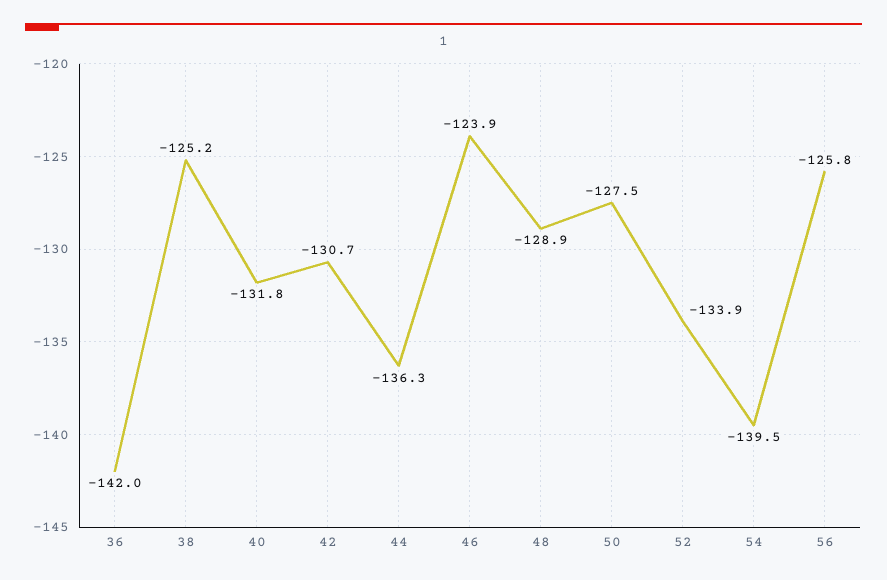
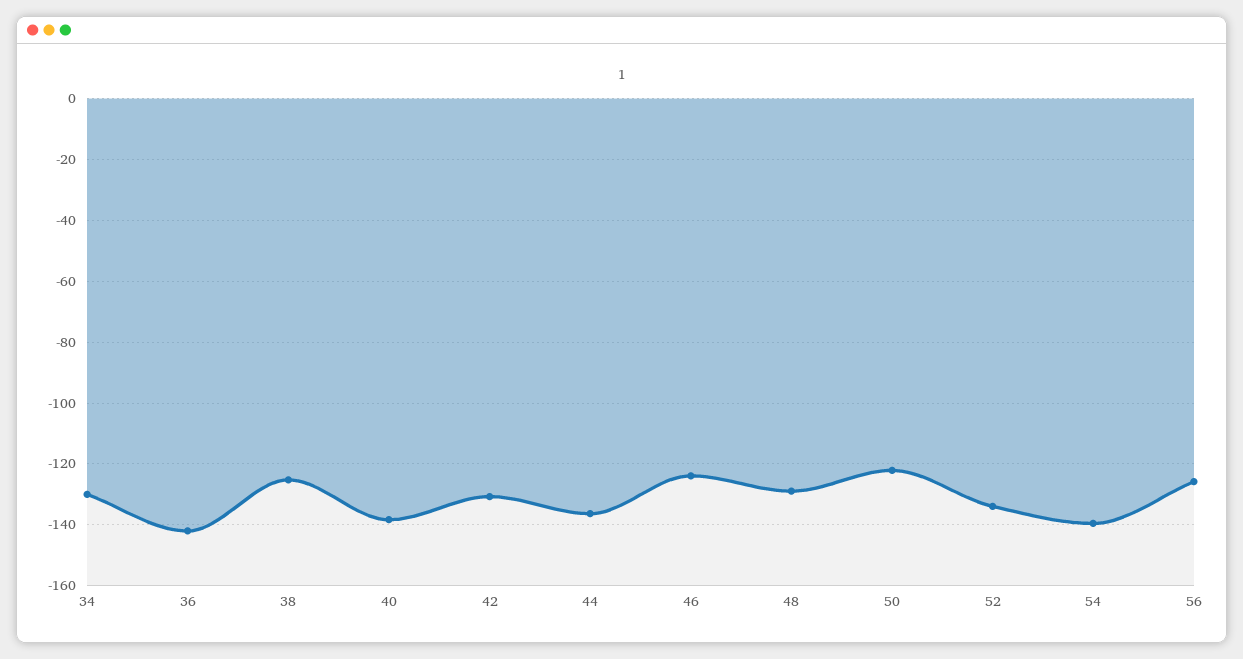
  {
    "36": -142,
    "38": -125.2,
-   "40": -131.8,
+   "40": -138,
    "42": -130.7,
    "44": -136.3,
    "46": -123.9,
    "48": -128.9,
-   "50": -127.5,
+   "50": -122,
    "52": -133.9,
    "54": -139.5,
-   "56": -125.8
+   "56": -125.8,
+   "34": -130
  }

